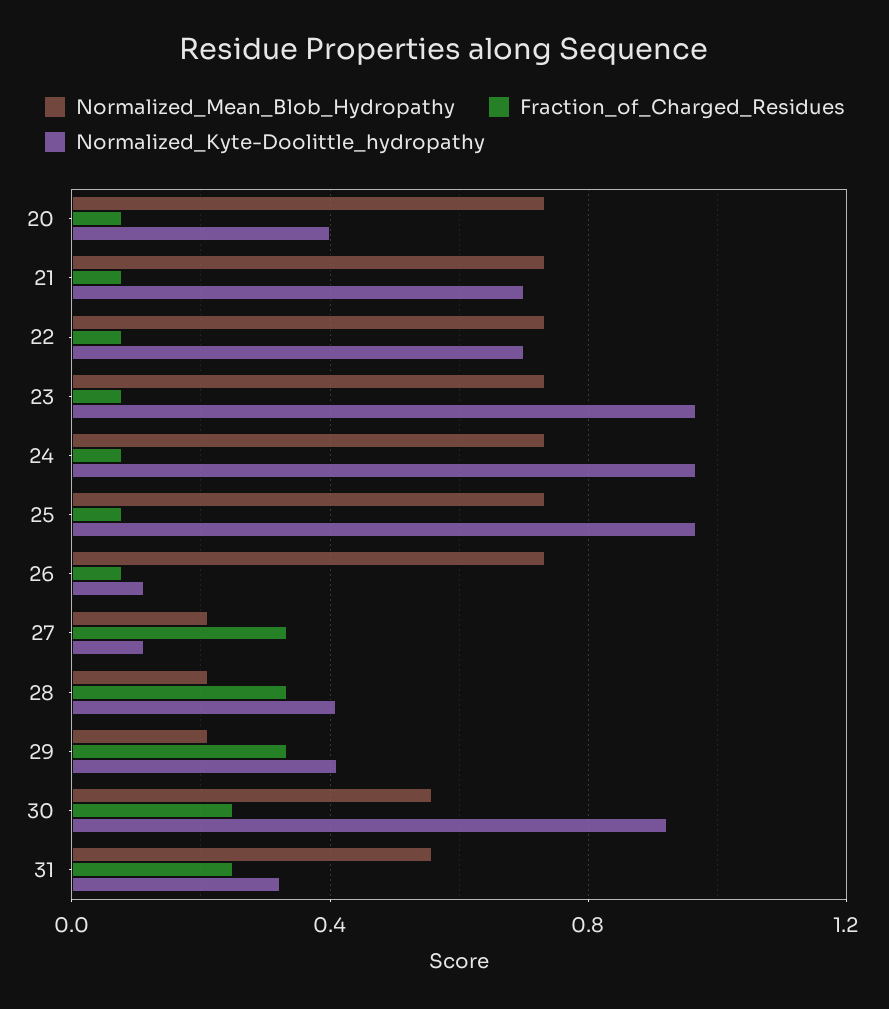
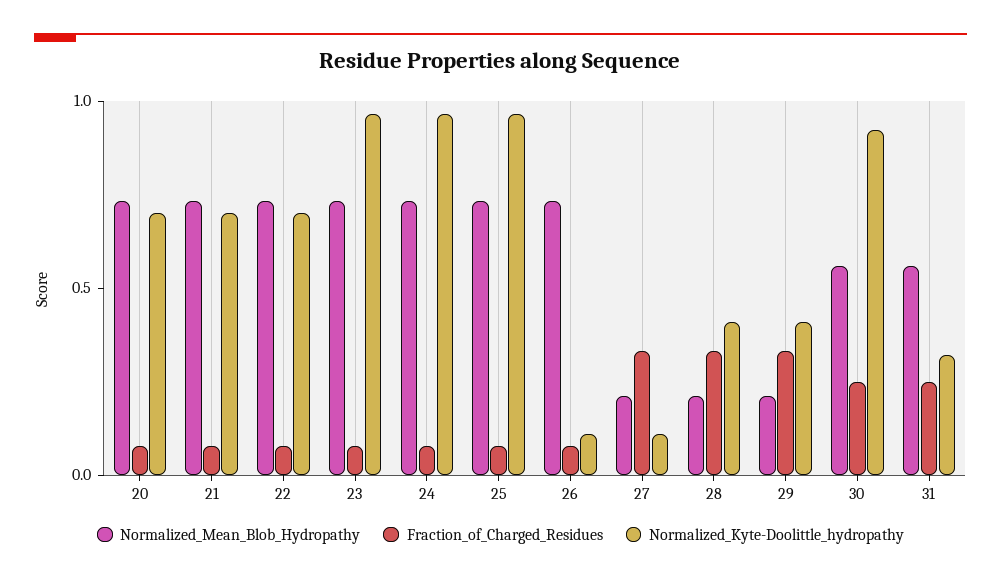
  {
    "Normalized_Mean_Blob_Hydropathy": {
      "20": 0.75,
      "21": 0.75,
      "22": 0.75,
      "23": 0.75,
      "24": 0.75,
      "25": 0.75,
      "26": 0.75,
      "27": 0.2,
      "28": 0.2,
      "29": 0.2,
      "30": 0.55,
      "31": 0.55
    },
    "Fraction_of_Charged_Residues": {
      "20": 0.1,
      "21": 0.1,
      "22": 0.1,
      "23": 0.1,
      "24": 0.1,
      "25": 0.1,
      "26": 0.1,
      "27": 0.35,
      "28": 0.35,
      "29": 0.35,
      "30": 0.25,
      "31": 0.25
    },
    "Normalized_Kyte-Doolittle_hydropathy": {
-     "20": 0.4,
+     "20": 0.7,
      "21": 0.7,
      "22": 0.7,
      "23": 0.95,
      "24": 0.95,
      "25": 0.95,
      "26": 0.1,
      "27": 0.1,
      "28": 0.4,
      "29": 0.4,
      "30": 0.9,
      "31": 0.3
    }
  }

